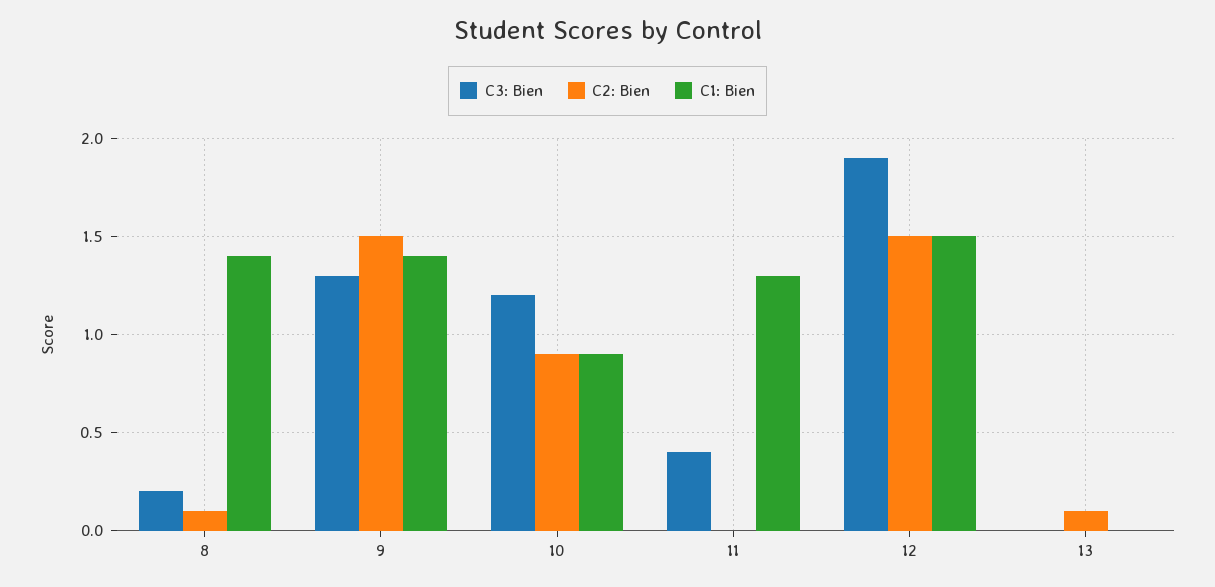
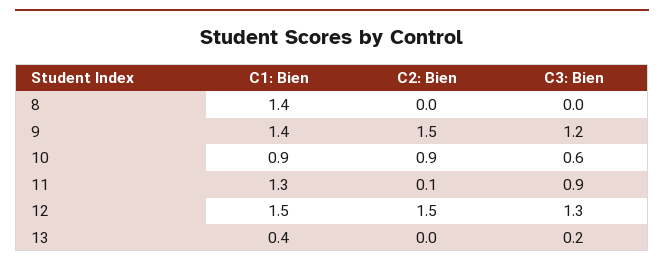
  {
    "C3: Bien": {
-     "8": 0.2,
+     "8": 0,
-     "9": 1.3,
+     "9": 1.2,
-     "10": 1.2,
+     "10": 0.6,
-     "11": 0.4,
+     "11": 0.9,
-     "12": 1.9,
+     "12": 1.3,
-     "13": 0
+     "13": 0.2
    },
    "C2: Bien": {
-     "8": 0.1,
+     "8": 0,
      "9": 1.5,
      "10": 0.9,
-     "11": 0,
+     "11": 0.1,
      "12": 1.5,
-     "13": 0.1
+     "13": 0
    },
    "C1: Bien": {
      "8": 1.4,
      "9": 1.4,
      "10": 0.9,
      "11": 1.3,
      "12": 1.5,
-     "13": 0
+     "13": 0.4
    }
  }

